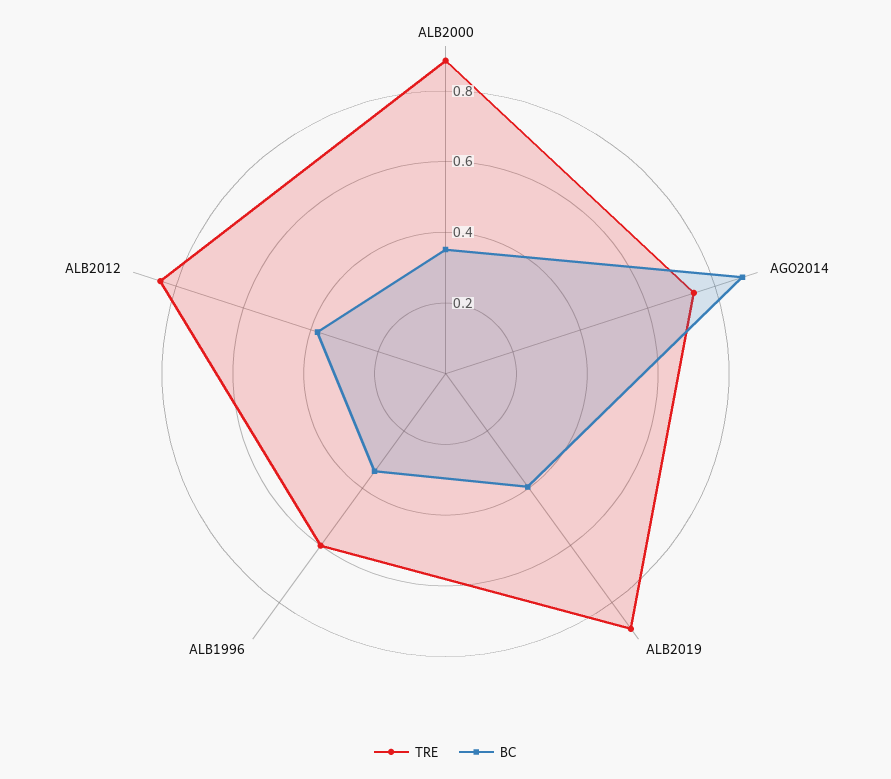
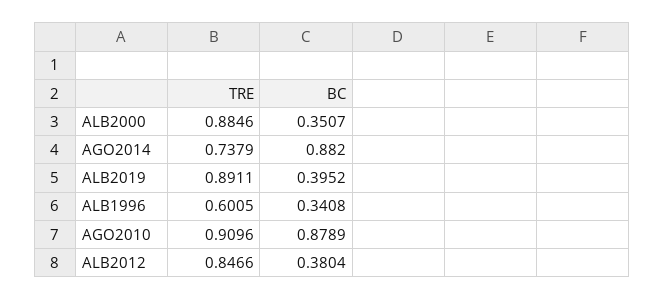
  {
    "TRE": {
      "ALB2000": 0.8846,
      "AGO2014": 0.7379,
      "ALB2019": 0.8911,
      "ALB1996": 0.6005,
-     "ALB2012": 0.8466
+     "ALB2012": 0.8466,
+     "AGO2010": 0.9096
    },
    "BC": {
      "ALB2000": 0.3507,
      "AGO2014": 0.882,
      "ALB2019": 0.3952,
      "ALB1996": 0.3408,
-     "ALB2012": 0.3804
+     "ALB2012": 0.3804,
+     "AGO2010": 0.8789
    }
  }

